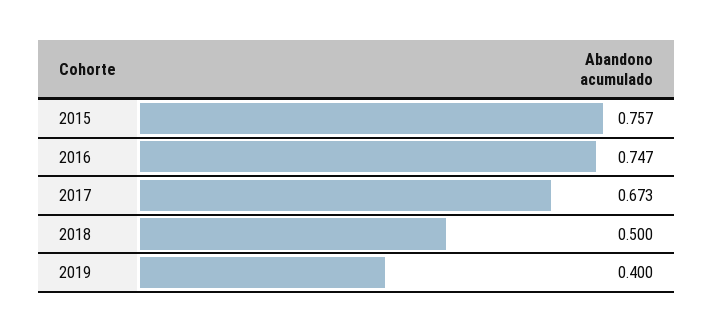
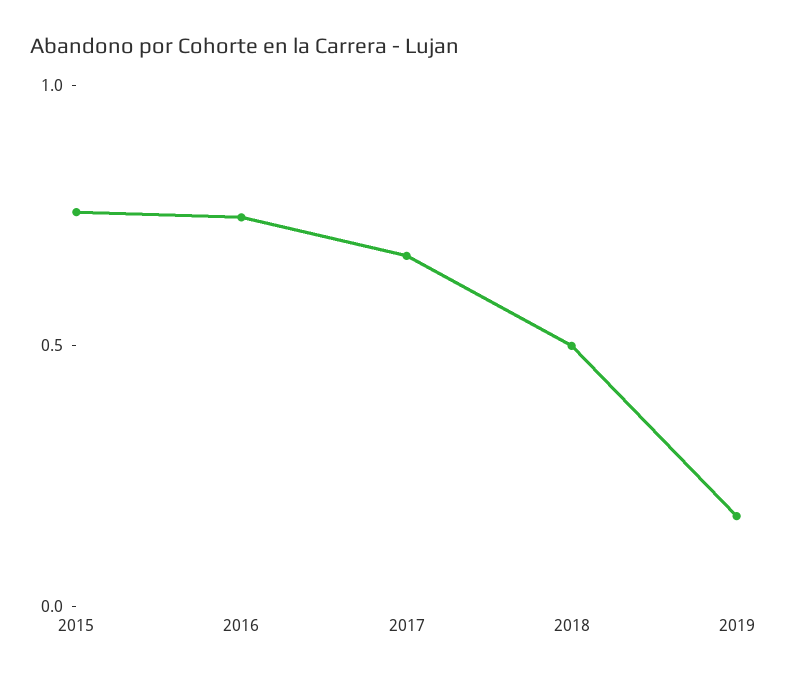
  {
    "2015": 0.757,
    "2016": 0.747,
    "2017": 0.673,
    "2018": 0.5,
-   "2019": 0.4
+   "2019": 0.2
  }

